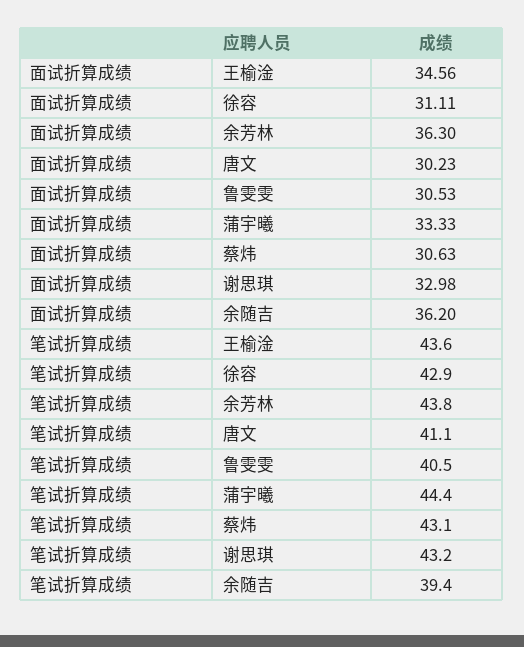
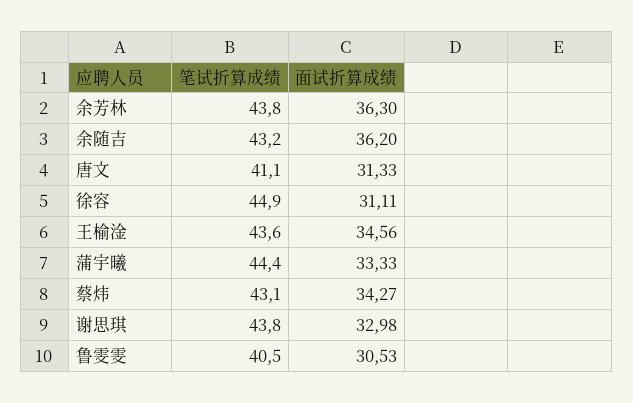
  {
    "面试折算成绩": {
      "王榆淦": 34.56,
      "徐容": 31.11,
      "余芳林": 36.3,
-     "唐文": 30.23,
+     "唐文": 31.33,
      "鲁雯雯": 30.53,
      "蒲宇曦": 33.33,
-     "蔡炜": 30.63,
+     "蔡炜": 34.27,
      "谢思琪": 32.98,
      "余随吉": 36.2
    },
    "笔试折算成绩": {
      "王榆淦": 43.6,
-     "徐容": 42.9,
+     "徐容": 44.9,
      "余芳林": 43.8,
      "唐文": 41.1,
      "鲁雯雯": 40.5,
      "蒲宇曦": 44.4,
      "蔡炜": 43.1,
-     "谢思琪": 43.2,
+     "谢思琪": 43.8,
-     "余随吉": 39.4
+     "余随吉": 43.2
    }
  }

